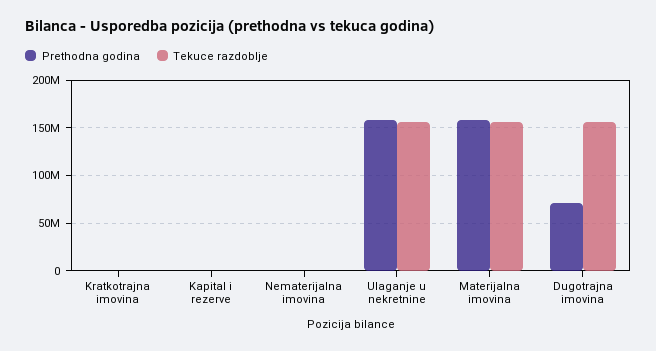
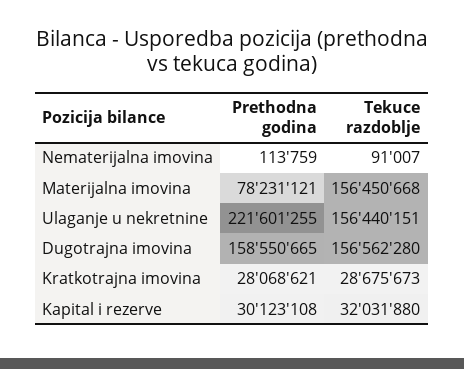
  {
    "Prethodna godina": {
-     "Kratkotrajna imovina": 0,
+     "Kratkotrajna imovina": 28068621,
-     "Kapital i rezerve": 0,
+     "Kapital i rezerve": 30123108,
      "Nematerijalna imovina": 113759,
-     "Ulaganje u nekretnine": 160000000,
+     "Ulaganje u nekretnine": 221601255,
-     "Materijalna imovina": 160000000,
+     "Materijalna imovina": 78231121,
-     "Dugotrajna imovina": 70000000
+     "Dugotrajna imovina": 158550665
    },
    "Tekuce razdoblje": {
-     "Kratkotrajna imovina": 0,
+     "Kratkotrajna imovina": 28675673,
-     "Kapital i rezerve": 0,
+     "Kapital i rezerve": 32031880,
      "Nematerijalna imovina": 91007,
      "Ulaganje u nekretnine": 156440151,
      "Materijalna imovina": 156450668,
      "Dugotrajna imovina": 156562280
    }
  }

